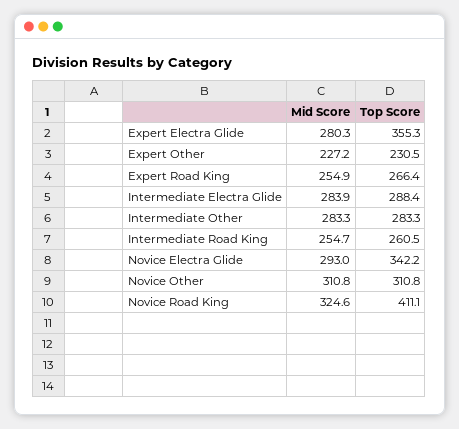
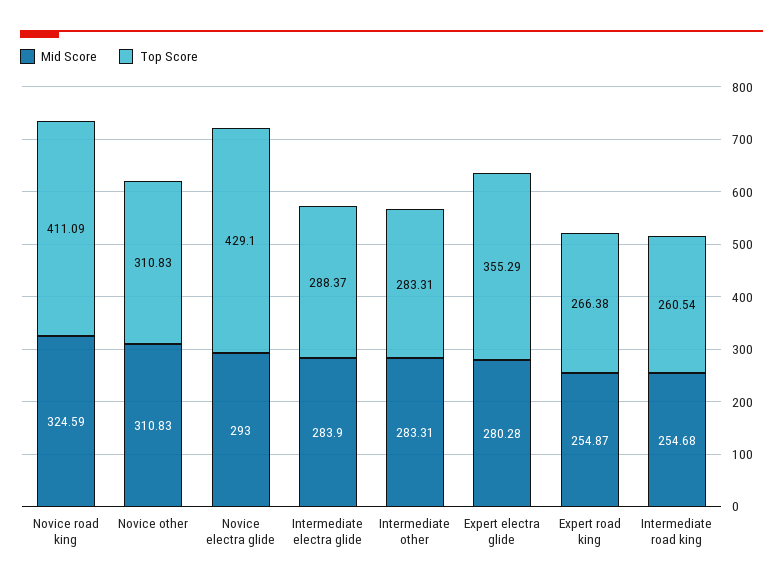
  {
    "Mid Score": {
      "Expert Electra Glide": 280.28,
-     "Expert Other": 227.2,
      "Expert Road King": 254.87,
      "Intermediate Electra Glide": 283.9,
      "Intermediate Other": 283.31,
      "Intermediate Road King": 254.68,
      "Novice Electra Glide": 293,
      "Novice Other": 310.83,
      "Novice Road King": 324.59
    },
    "Top Score": {
      "Expert Electra Glide": 355.29,
-     "Expert Other": 230.5,
      "Expert Road King": 266.38,
      "Intermediate Electra Glide": 288.37,
      "Intermediate Other": 283.31,
      "Intermediate Road King": 260.54,
-     "Novice Electra Glide": 342.2,
+     "Novice Electra Glide": 429.1,
      "Novice Other": 310.83,
      "Novice Road King": 411.09
    }
  }

